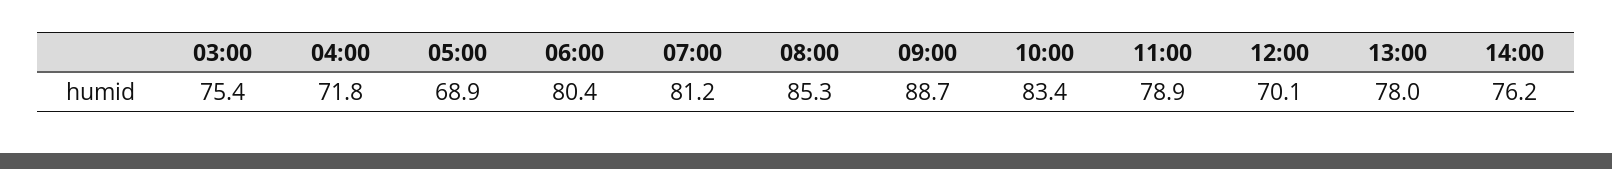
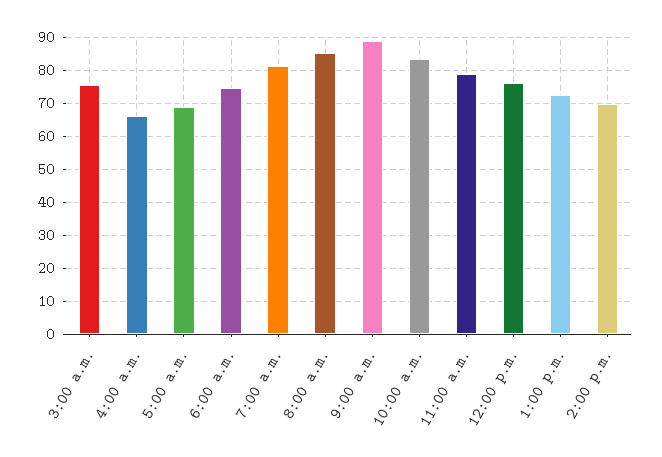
  {
    "03:00": 75.4,
-   "04:00": 71.8,
+   "04:00": 66,
    "05:00": 68.9,
-   "06:00": 80.4,
+   "06:00": 74,
    "07:00": 81.2,
    "08:00": 85.3,
    "09:00": 88.7,
    "10:00": 83.4,
    "11:00": 78.9,
-   "12:00": 70.1,
+   "12:00": 76,
-   "13:00": 78,
+   "13:00": 72,
-   "14:00": 76.2
+   "14:00": 70
  }

